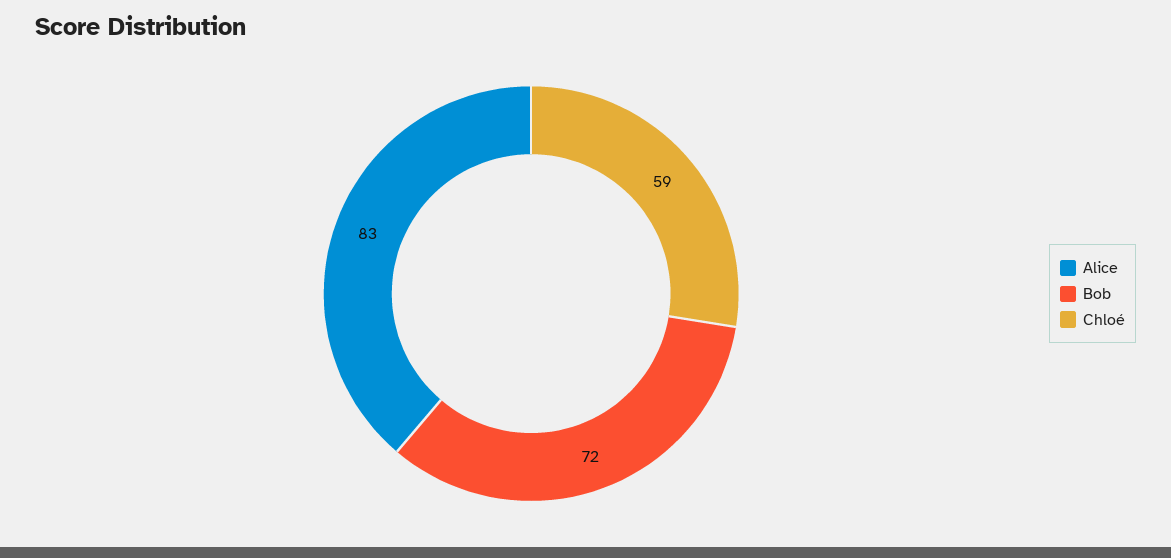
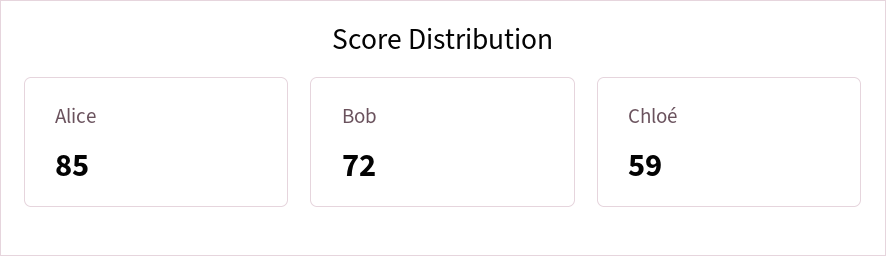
  {
-   "Alice": 83,
+   "Alice": 85,
    "Bob": 72,
    "Chloé": 59
  }

